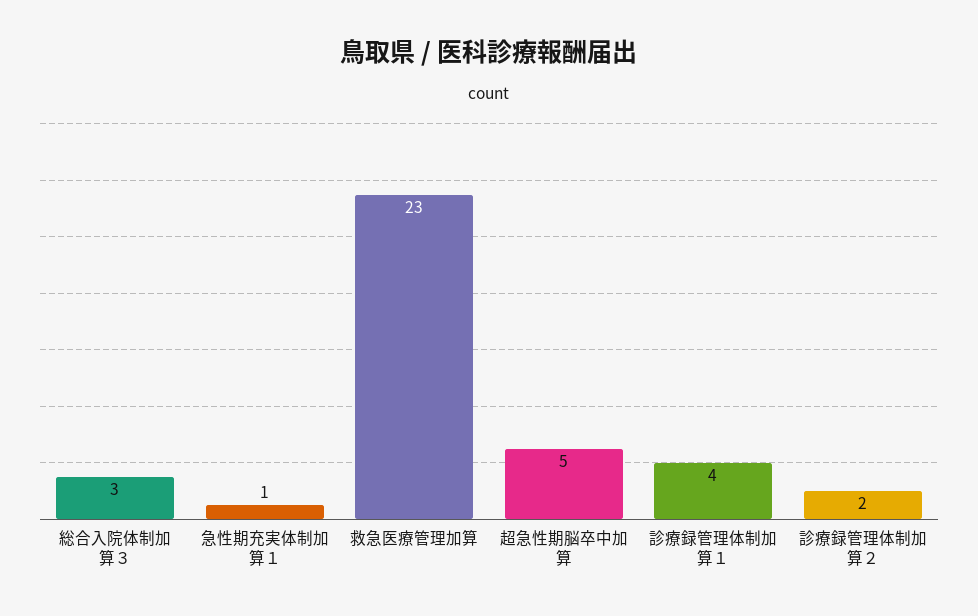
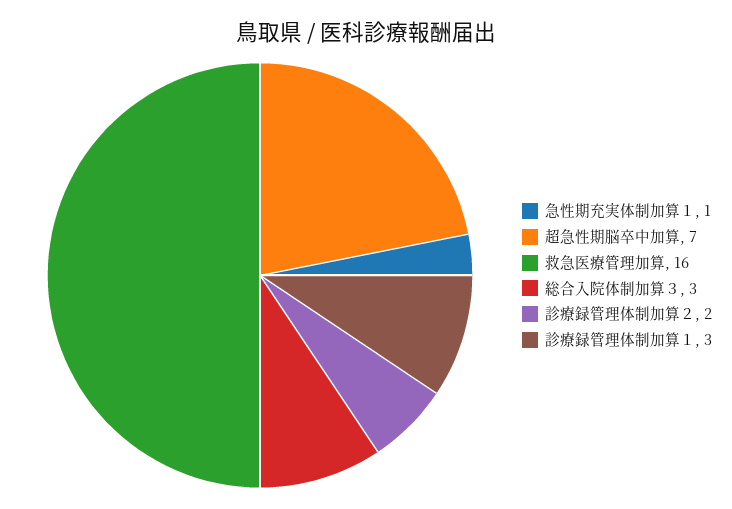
  {
    "総合入院体制加算３": 3,
    "急性期充実体制加算１": 1,
-   "救急医療管理加算": 23,
+   "救急医療管理加算": 16,
-   "超急性期脳卒中加算": 5,
+   "超急性期脳卒中加算": 7,
-   "診療録管理体制加算１": 4,
+   "診療録管理体制加算１": 3,
    "診療録管理体制加算２": 2
  }

